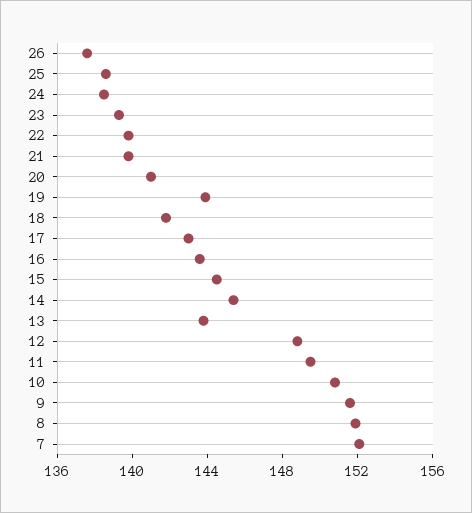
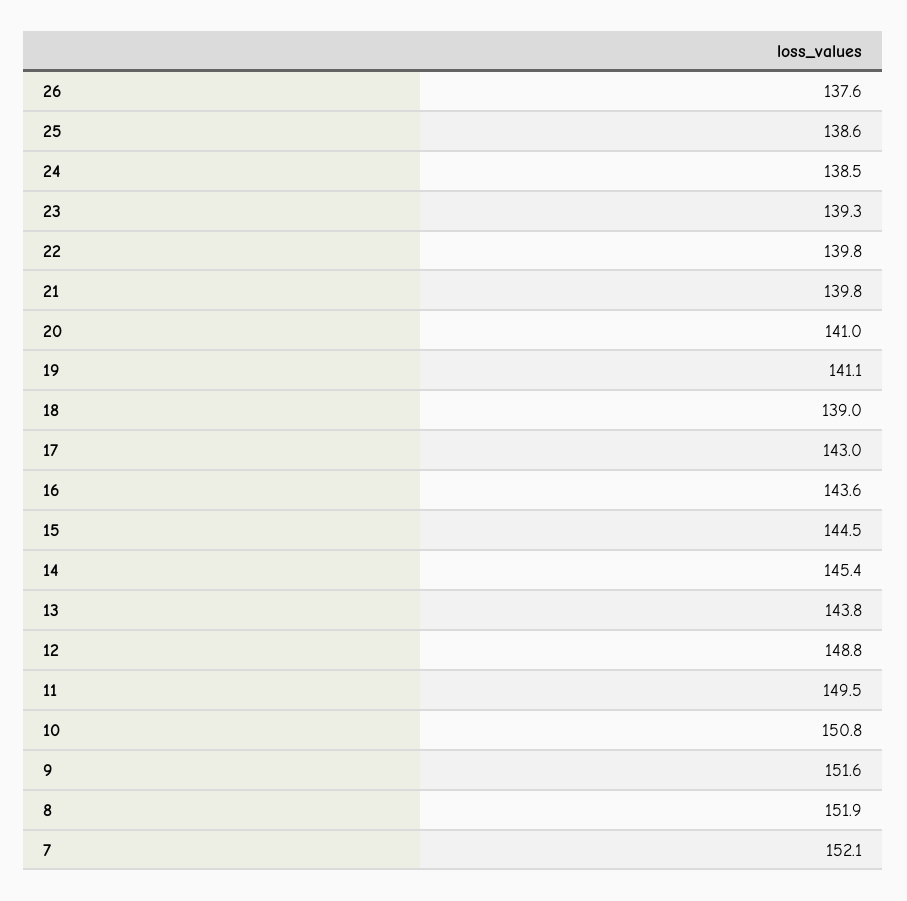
  {
    "26": 137.6,
    "25": 138.6,
    "24": 138.5,
    "23": 139.3,
    "22": 139.8,
    "21": 139.8,
    "20": 141,
-   "19": 144,
+   "19": 141.1,
-   "18": 142,
+   "18": 139,
    "17": 143,
    "16": 143.6,
    "15": 144.5,
    "14": 145.4,
    "13": 143.8,
    "12": 148.8,
    "11": 149.5,
    "10": 150.8,
    "9": 151.6,
    "8": 151.9,
    "7": 152.1
  }

